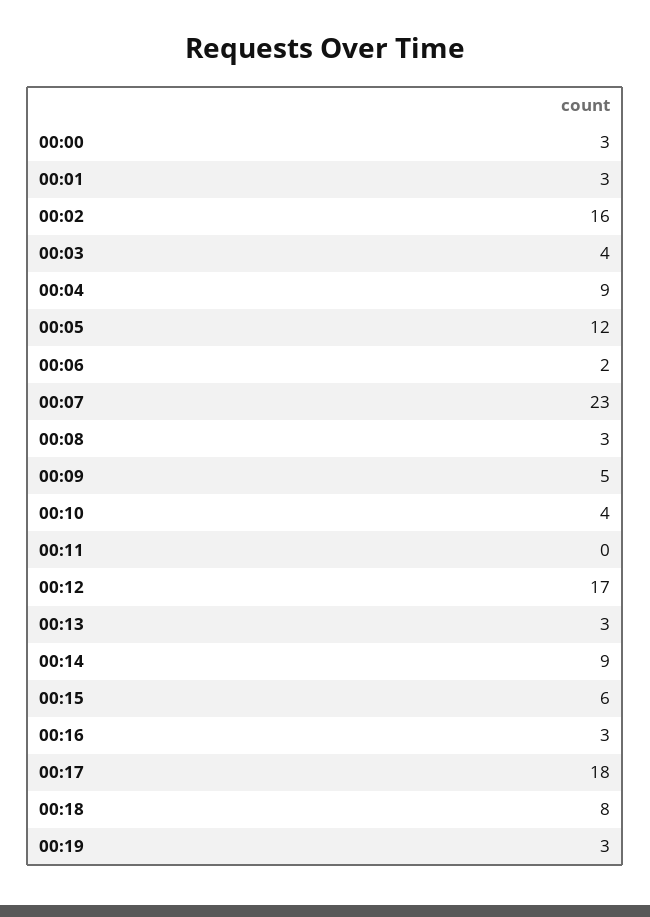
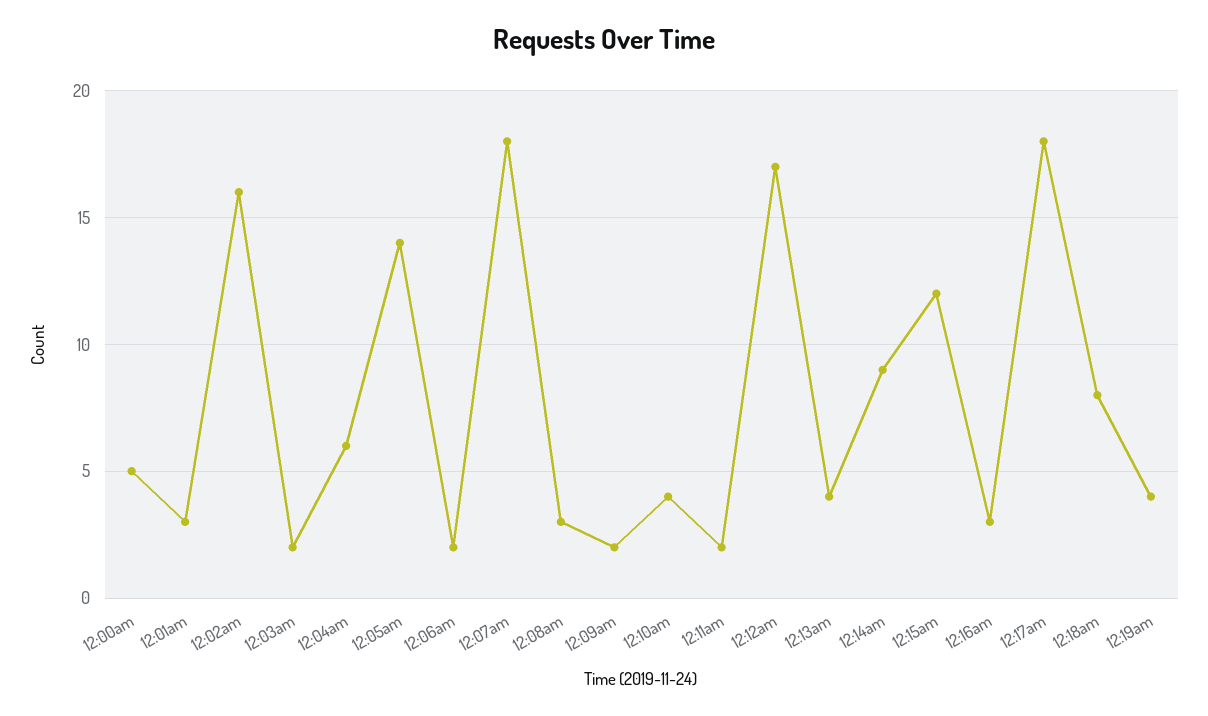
  {
-   "00:00": 3,
+   "00:00": 5,
    "00:01": 3,
    "00:02": 16,
-   "00:03": 4,
+   "00:03": 2,
-   "00:04": 9,
+   "00:04": 6,
-   "00:05": 12,
+   "00:05": 14,
    "00:06": 2,
-   "00:07": 23,
+   "00:07": 18,
    "00:08": 3,
-   "00:09": 5,
+   "00:09": 2,
    "00:10": 4,
-   "00:11": 0,
+   "00:11": 2,
    "00:12": 17,
-   "00:13": 3,
+   "00:13": 4,
    "00:14": 9,
-   "00:15": 6,
+   "00:15": 12,
    "00:16": 3,
    "00:17": 18,
    "00:18": 8,
-   "00:19": 3
+   "00:19": 4
  }

